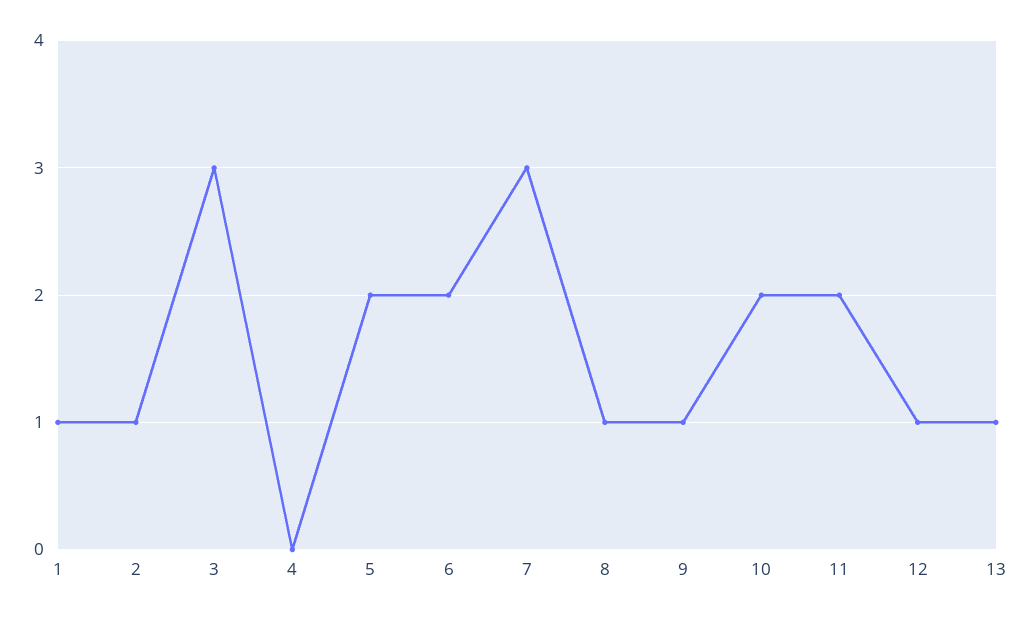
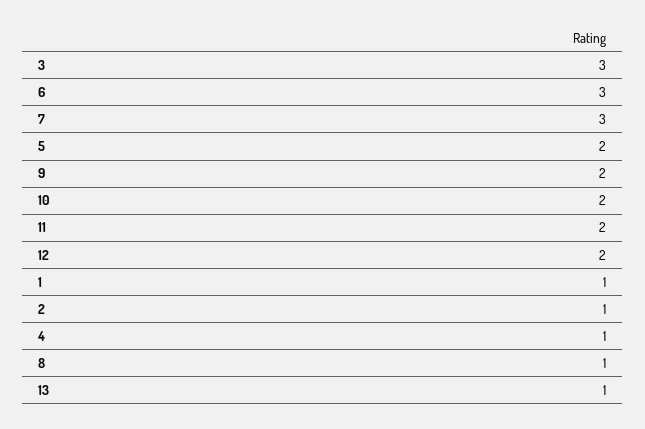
  {
    "1": 1,
    "2": 1,
    "3": 3,
-   "4": 0,
+   "4": 1,
    "5": 2,
-   "6": 2,
+   "6": 3,
    "7": 3,
    "8": 1,
-   "9": 1,
+   "9": 2,
    "10": 2,
    "11": 2,
-   "12": 1,
+   "12": 2,
    "13": 1
  }

